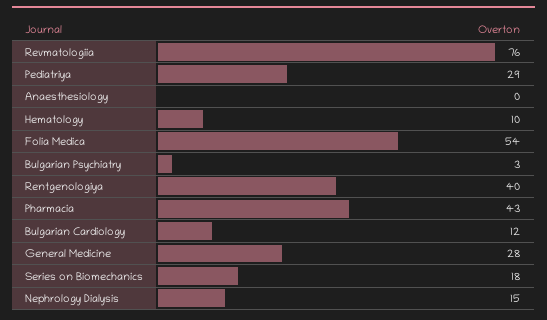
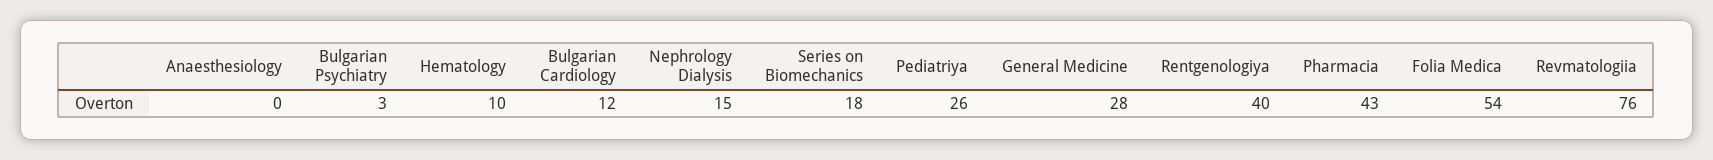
  {
    "Revmatologiia": 76,
-   "Pediatriya": 29,
+   "Pediatriya": 26,
    "Anaesthesiology": 0,
    "Hematology": 10,
    "Folia Medica": 54,
    "Bulgarian Psychiatry": 3,
    "Rentgenologiya": 40,
    "Pharmacia": 43,
    "Bulgarian Cardiology": 12,
    "General Medicine": 28,
    "Series on Biomechanics": 18,
    "Nephrology Dialysis": 15
  }

